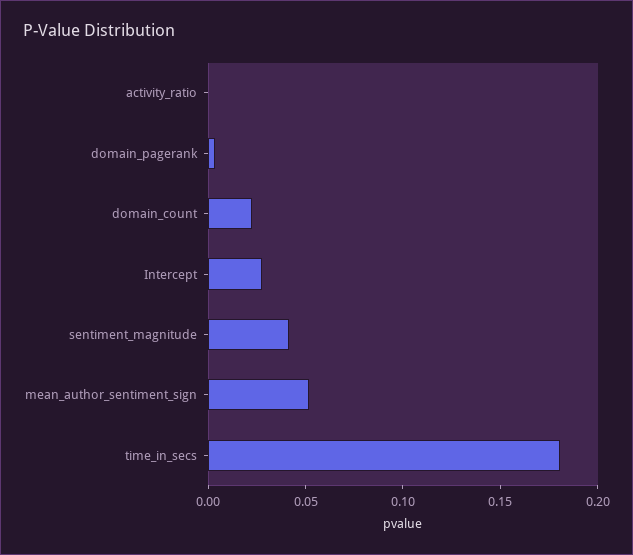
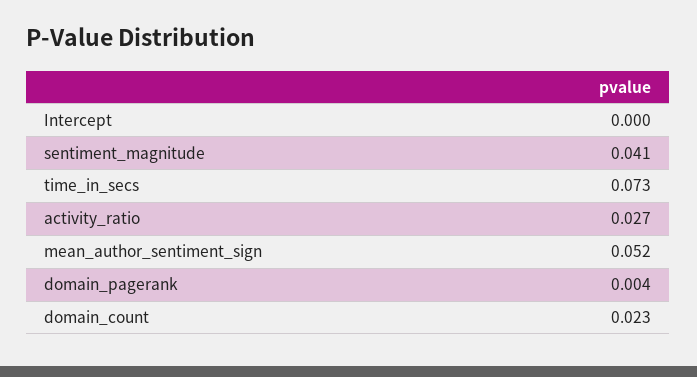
  {
-   "activity_ratio": 0,
+   "activity_ratio": 0.027,
    "domain_pagerank": 0.004,
    "domain_count": 0.023,
-   "Intercept": 0.03,
+   "Intercept": 0,
    "sentiment_magnitude": 0.041,
    "mean_author_sentiment_sign": 0.052,
-   "time_in_secs": 0.18
+   "time_in_secs": 0.073
  }

